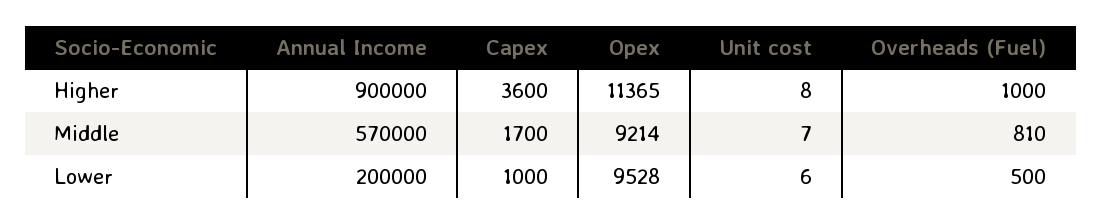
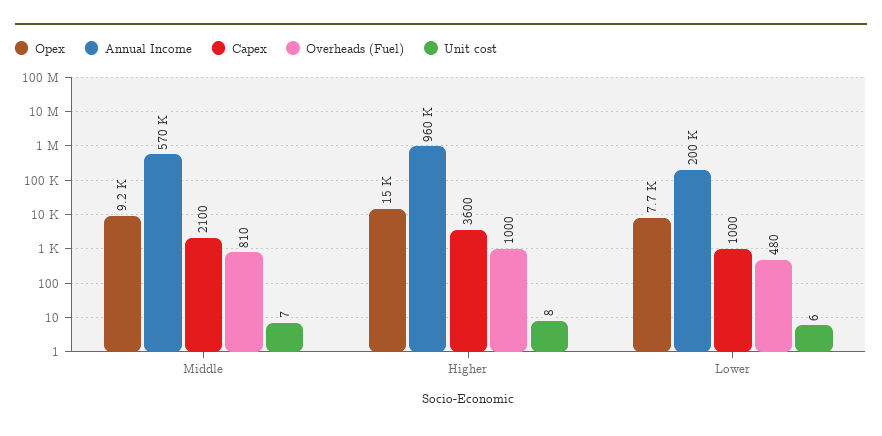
  {
    "Annual Income": {
-     "Higher": 900000,
+     "Higher": 960000,
      "Middle": 570000,
      "Lower": 200000
    },
    "Capex": {
      "Higher": 3600,
-     "Middle": 1700,
+     "Middle": 2100,
      "Lower": 1000
    },
    "Opex": {
-     "Higher": 11365,
+     "Higher": 15000,
      "Middle": 9214,
-     "Lower": 9528
+     "Lower": 7700
    },
    "Unit cost": {
      "Higher": 8,
      "Middle": 7,
      "Lower": 6
    },
    "Overheads (Fuel)": {
      "Higher": 1000,
      "Middle": 810,
-     "Lower": 500
+     "Lower": 480
    }
  }

